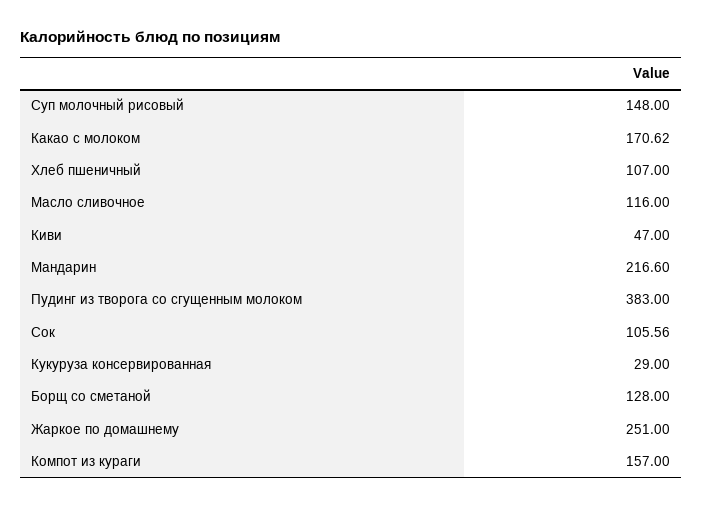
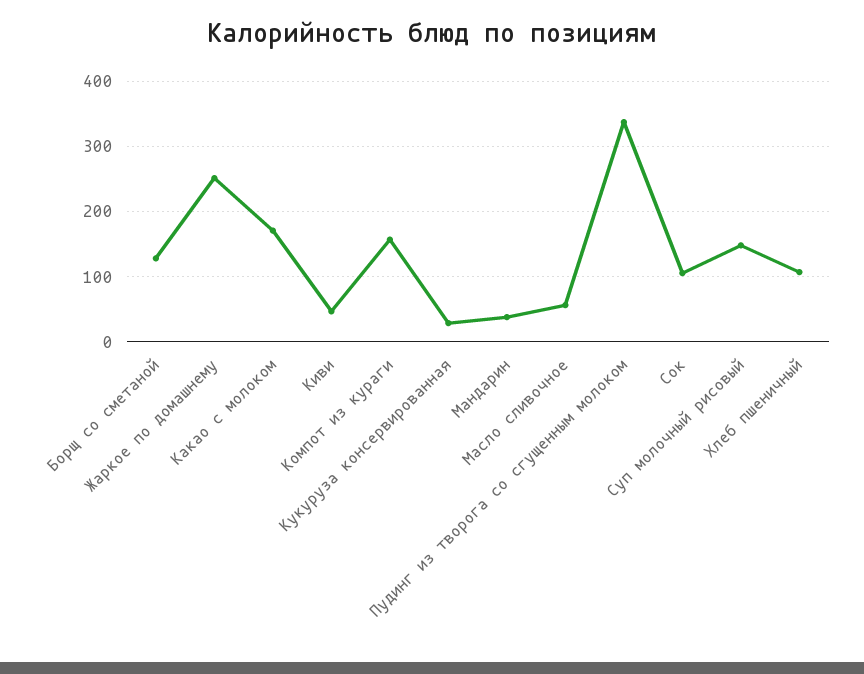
  {
    "Суп молочный рисовый": 148,
    "Какао с молоком": 170.62,
    "Хлеб пшеничный": 107,
-   "Масло сливочное": 116,
+   "Масло сливочное": 60,
    "Киви": 47,
-   "Мандарин": 216.6,
+   "Мандарин": 40,
-   "Пудинг из творога со сгущенным молоком": 383,
+   "Пудинг из творога со сгущенным молоком": 340,
    "Сок": 105.56,
    "Кукуруза консервированная": 29,
    "Борщ со сметаной": 128,
    "Жаркое по домашнему": 251,
    "Компот из кураги": 157
  }

